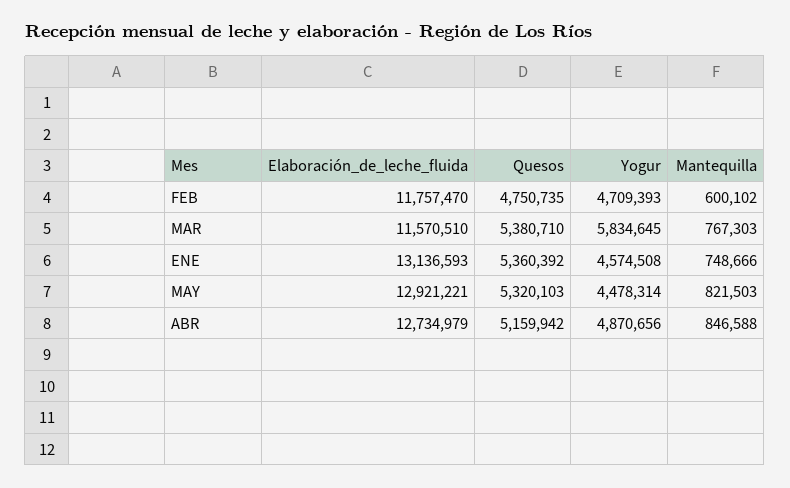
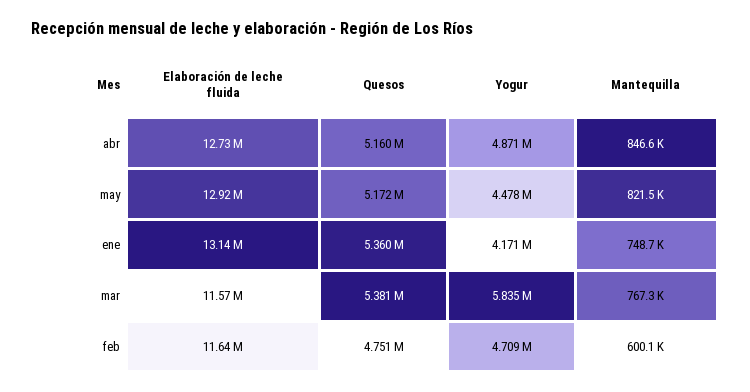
  {
    "Elaboración_de_leche_fluida": {
-     "FEB": 11757470,
+     "FEB": 11640000,
      "MAR": 11570510,
      "ENE": 13136593,
      "MAY": 12921221,
      "ABR": 12734979
    },
    "Quesos": {
      "FEB": 4750735,
      "MAR": 5380710,
      "ENE": 5360392,
-     "MAY": 5320103,
+     "MAY": 5172000,
      "ABR": 5159942
    },
    "Yogur": {
      "FEB": 4709393,
      "MAR": 5834645,
-     "ENE": 4574508,
+     "ENE": 4171000,
      "MAY": 4478314,
      "ABR": 4870656
    },
    "Mantequilla": {
      "FEB": 600102,
      "MAR": 767303,
      "ENE": 748666,
      "MAY": 821503,
      "ABR": 846588
    }
  }

